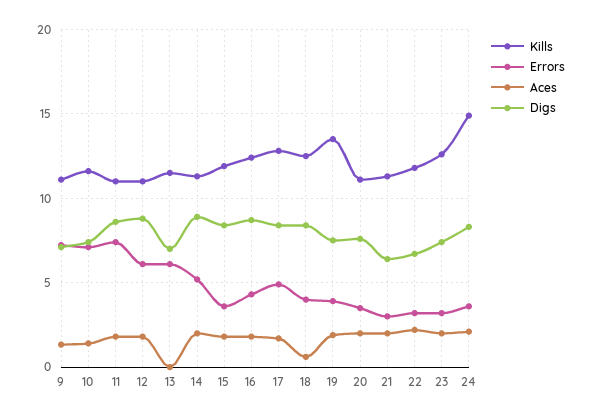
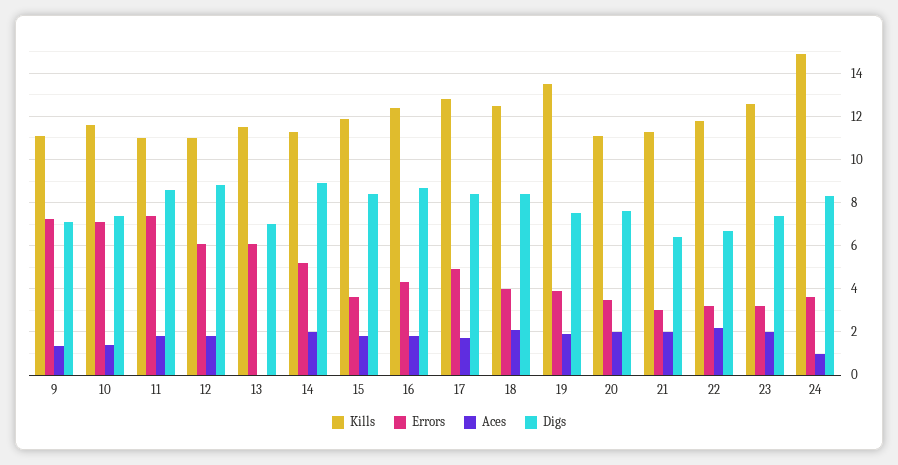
  {
    "Kills": {
      "9": 11,
      "10": 11.5,
      "11": 11,
      "12": 11,
      "13": 11.5,
      "14": 11.5,
      "15": 12,
      "16": 12.5,
      "17": 13,
      "18": 12.5,
      "19": 13.5,
      "20": 11,
      "21": 11.5,
      "22": 12,
      "23": 12.5,
      "24": 15
    },
    "Errors": {
      "9": 7,
      "10": 7,
      "11": 7.5,
      "12": 6,
      "13": 6,
      "14": 5,
      "15": 3.5,
      "16": 4.5,
      "17": 5,
      "18": 4,
      "19": 4,
      "20": 3.5,
      "21": 3,
      "22": 3,
      "23": 3,
      "24": 3.5
    },
    "Aces": {
      "9": 1.5,
      "10": 1.5,
      "11": 2,
      "12": 2,
      "13": 0,
      "14": 2,
      "15": 2,
      "16": 2,
      "17": 1.5,
-     "18": 0.5,
+     "18": 2,
      "19": 2,
      "20": 2,
      "21": 2,
      "22": 2,
      "23": 2,
-     "24": 2
+     "24": 1
    },
    "Digs": {
      "9": 7,
      "10": 7.5,
      "11": 8.5,
      "12": 9,
      "13": 7,
      "14": 9,
      "15": 8.5,
      "16": 8.5,
      "17": 8.5,
      "18": 8.5,
      "19": 7.5,
      "20": 7.5,
      "21": 6.5,
      "22": 6.5,
      "23": 7.5,
      "24": 8.5
    }
  }

